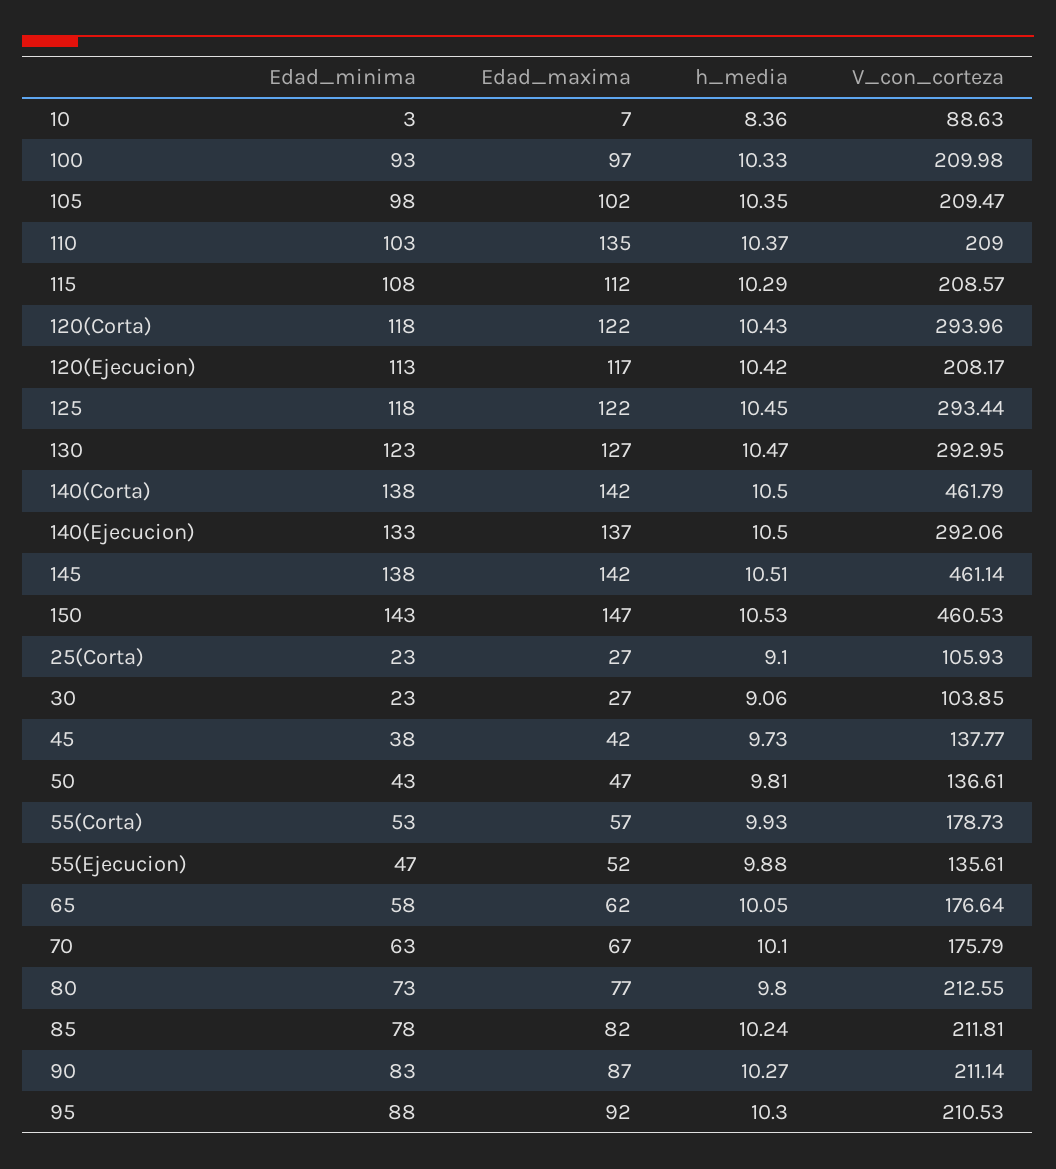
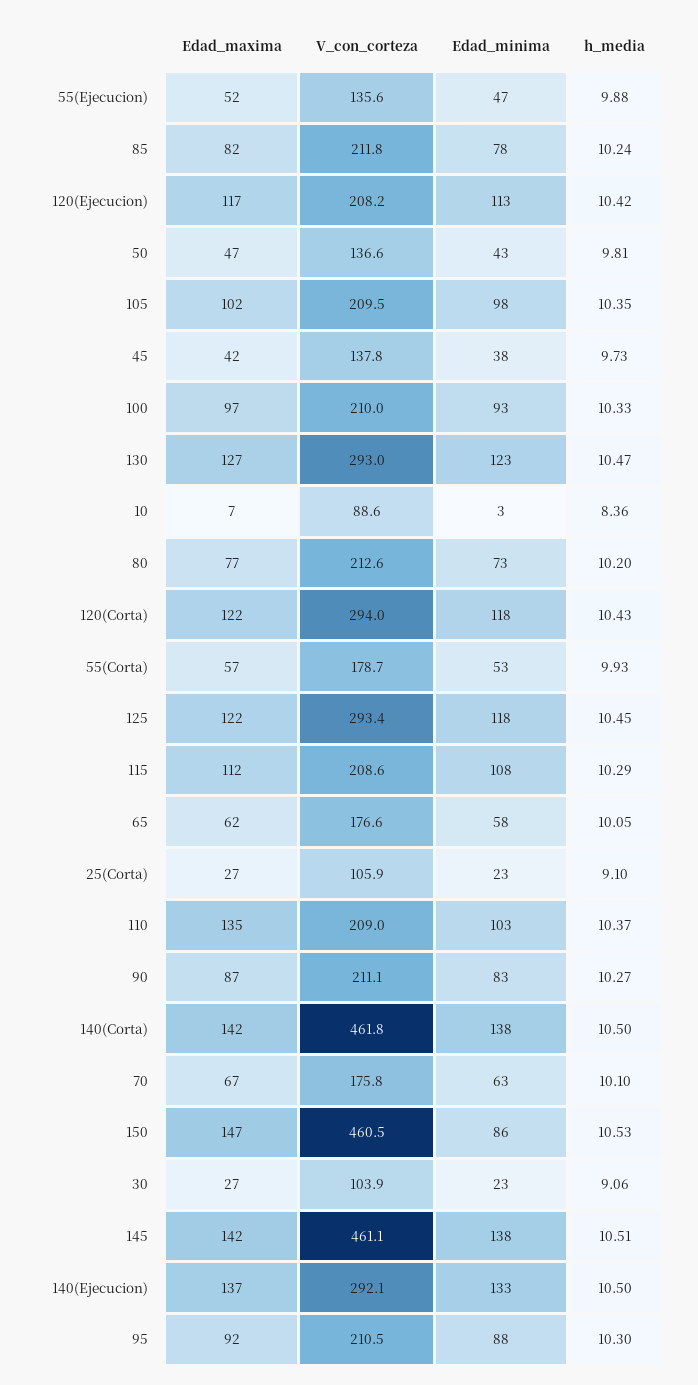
  {
    "Edad_minima": {
      "10": 3,
      "100": 93,
      "105": 98,
      "110": 103,
      "115": 108,
      "120(Corta)": 118,
      "120(Ejecucion)": 113,
      "125": 118,
      "130": 123,
      "140(Corta)": 138,
      "140(Ejecucion)": 133,
      "145": 138,
-     "150": 143,
+     "150": 86,
      "25(Corta)": 23,
      "30": 23,
      "45": 38,
      "50": 43,
      "55(Corta)": 53,
      "55(Ejecucion)": 47,
      "65": 58,
      "70": 63,
      "80": 73,
      "85": 78,
      "90": 83,
      "95": 88
    },
    "Edad_maxima": {
      "10": 7,
      "100": 97,
      "105": 102,
      "110": 135,
      "115": 112,
      "120(Corta)": 122,
      "120(Ejecucion)": 117,
      "125": 122,
      "130": 127,
      "140(Corta)": 142,
      "140(Ejecucion)": 137,
      "145": 142,
      "150": 147,
      "25(Corta)": 27,
      "30": 27,
      "45": 42,
      "50": 47,
      "55(Corta)": 57,
      "55(Ejecucion)": 52,
      "65": 62,
      "70": 67,
      "80": 77,
      "85": 82,
      "90": 87,
      "95": 92
    },
    "h_media": {
      "10": 8.36,
      "100": 10.33,
      "105": 10.35,
      "110": 10.37,
      "115": 10.29,
      "120(Corta)": 10.43,
      "120(Ejecucion)": 10.42,
      "125": 10.45,
      "130": 10.47,
      "140(Corta)": 10.5,
      "140(Ejecucion)": 10.5,
      "145": 10.51,
      "150": 10.53,
      "25(Corta)": 9.1,
      "30": 9.06,
      "45": 9.73,
      "50": 9.81,
      "55(Corta)": 9.93,
      "55(Ejecucion)": 9.88,
      "65": 10.05,
      "70": 10.1,
-     "80": 9.8,
+     "80": 10.2,
      "85": 10.24,
      "90": 10.27,
      "95": 10.3
    },
    "V_con_corteza": {
      "10": 88.63,
      "100": 209.98,
      "105": 209.47,
      "110": 209,
      "115": 208.57,
      "120(Corta)": 293.96,
      "120(Ejecucion)": 208.17,
      "125": 293.44,
      "130": 292.95,
      "140(Corta)": 461.79,
      "140(Ejecucion)": 292.06,
      "145": 461.14,
      "150": 460.53,
      "25(Corta)": 105.93,
      "30": 103.85,
      "45": 137.77,
      "50": 136.61,
      "55(Corta)": 178.73,
      "55(Ejecucion)": 135.61,
      "65": 176.64,
      "70": 175.79,
      "80": 212.55,
      "85": 211.81,
      "90": 211.14,
      "95": 210.53
    }
  }

